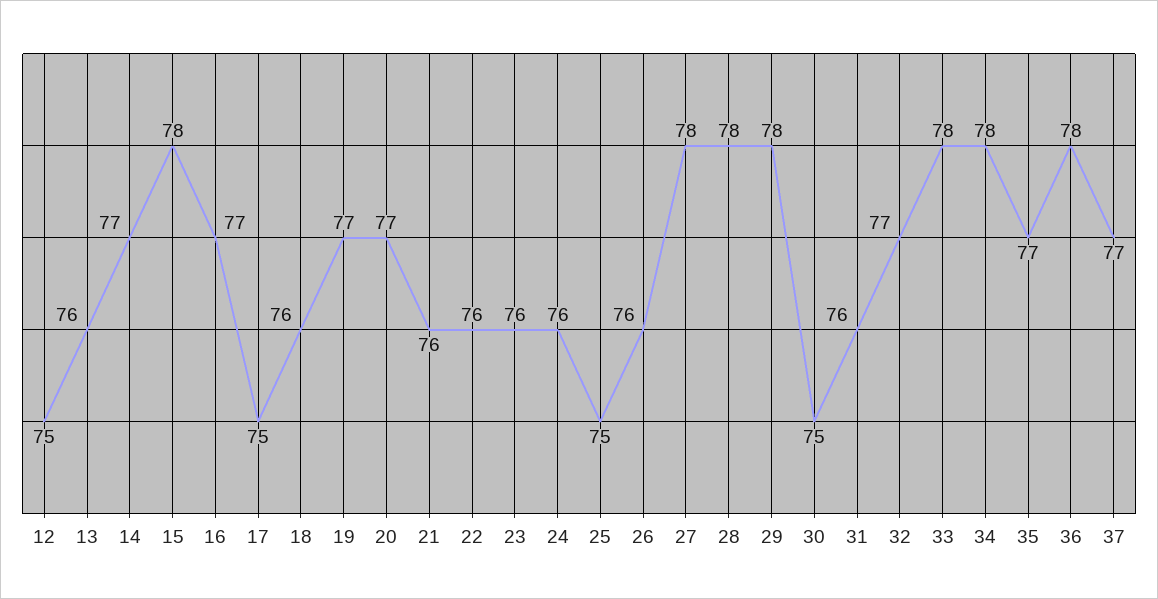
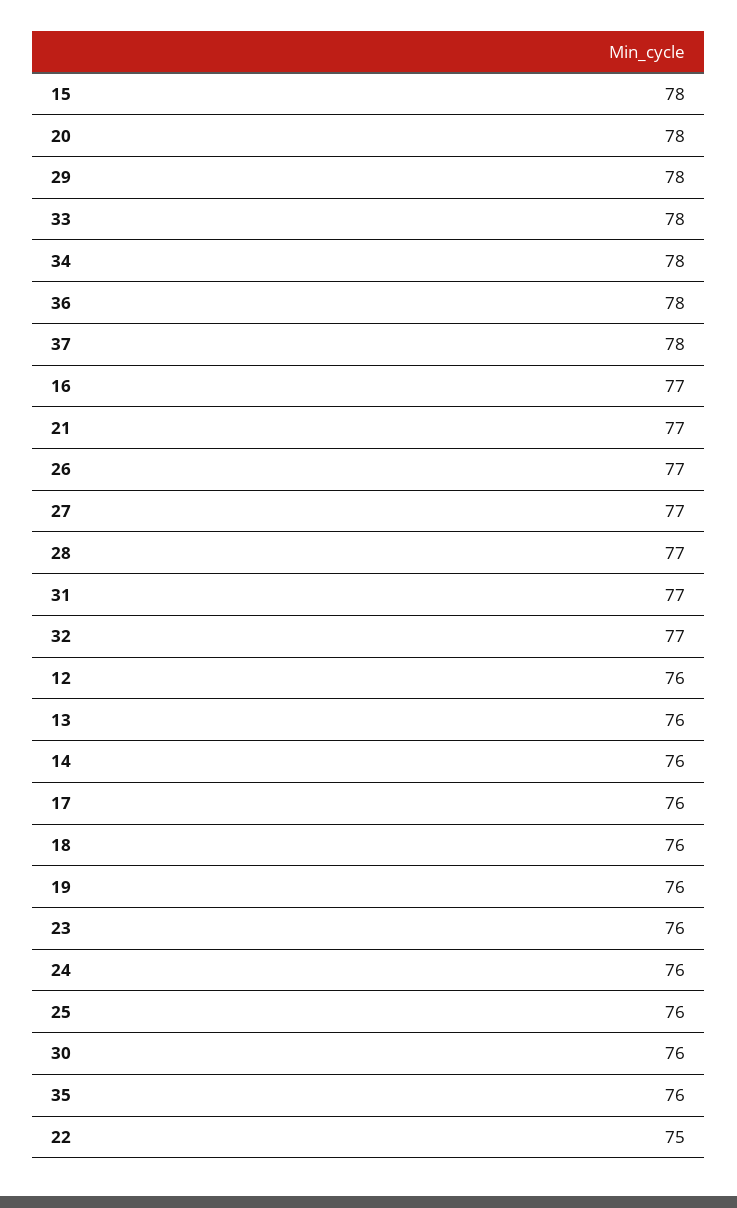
  {
-   "12": 75,
+   "12": 76,
    "13": 76,
-   "14": 77,
+   "14": 76,
    "15": 78,
    "16": 77,
-   "17": 75,
+   "17": 76,
    "18": 76,
-   "19": 77,
+   "19": 76,
-   "20": 77,
+   "20": 78,
-   "21": 76,
+   "21": 77,
-   "22": 76,
+   "22": 75,
    "23": 76,
    "24": 76,
-   "25": 75,
+   "25": 76,
-   "26": 76,
+   "26": 77,
-   "27": 78,
+   "27": 77,
-   "28": 78,
+   "28": 77,
    "29": 78,
-   "30": 75,
+   "30": 76,
-   "31": 76,
+   "31": 77,
    "32": 77,
    "33": 78,
    "34": 78,
-   "35": 77,
+   "35": 76,
    "36": 78,
-   "37": 77
+   "37": 78
  }

